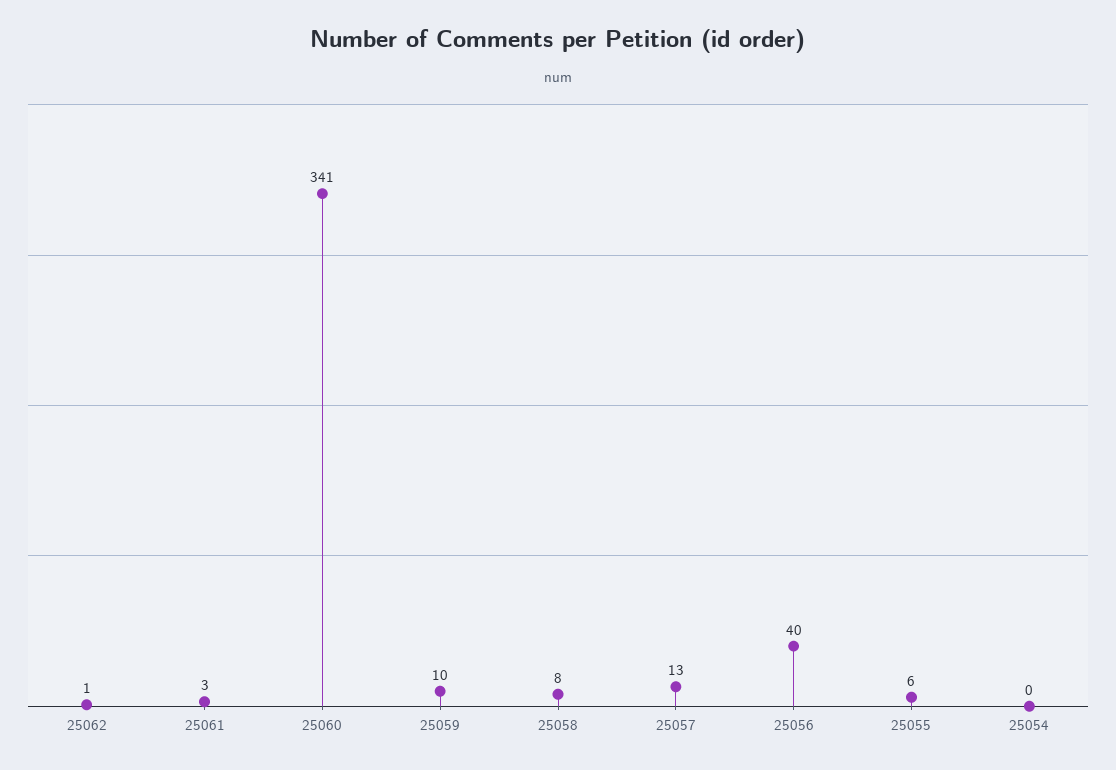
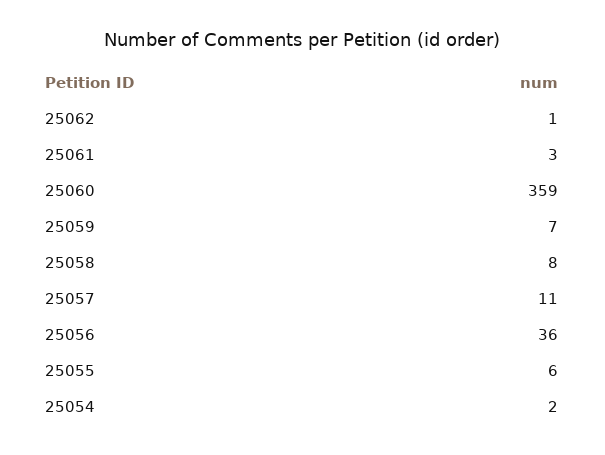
  {
    "25062": 1,
    "25061": 3,
-   "25060": 341,
+   "25060": 359,
-   "25059": 10,
+   "25059": 7,
    "25058": 8,
-   "25057": 13,
+   "25057": 11,
-   "25056": 40,
+   "25056": 36,
    "25055": 6,
-   "25054": 0
+   "25054": 2
  }

